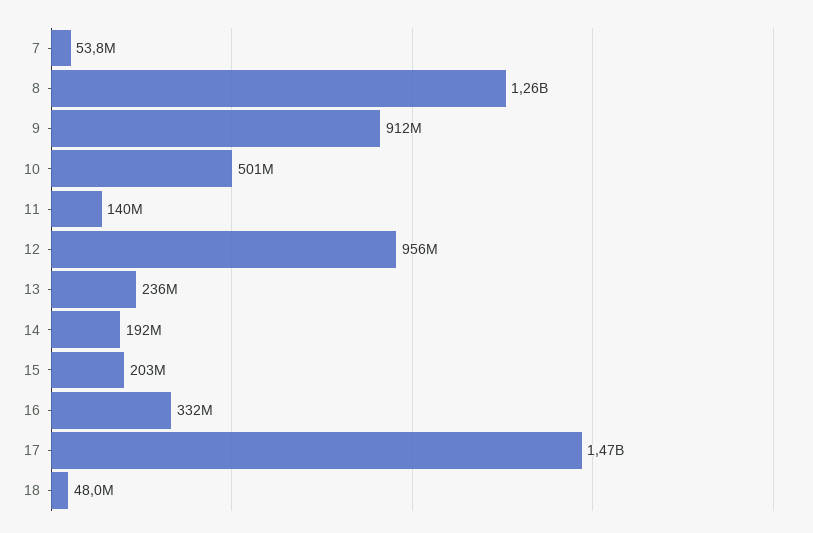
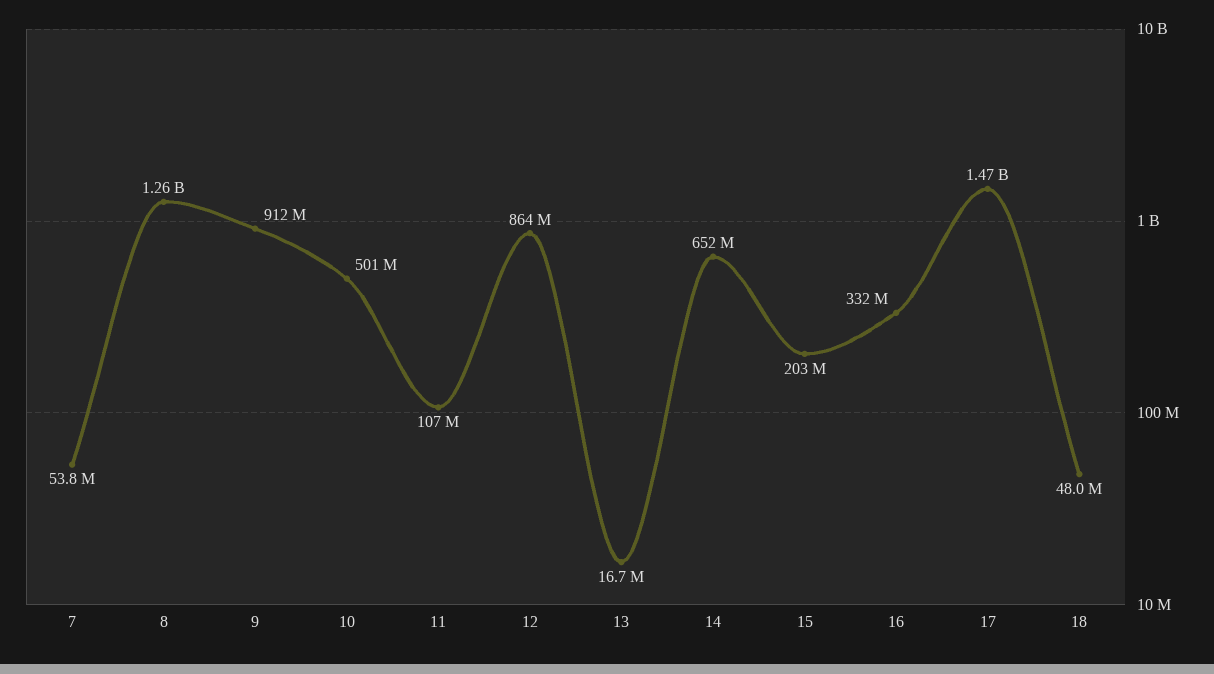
  {
    "7": 53800000,
    "8": 1260000000,
    "9": 912000000,
    "10": 501000000,
-   "11": 140000000,
+   "11": 107000000,
-   "12": 956000000,
+   "12": 864000000,
-   "13": 236000000,
+   "13": 16700000,
-   "14": 192000000,
+   "14": 652000000,
    "15": 203000000,
    "16": 332000000,
    "17": 1470000000,
    "18": 48000000
  }

